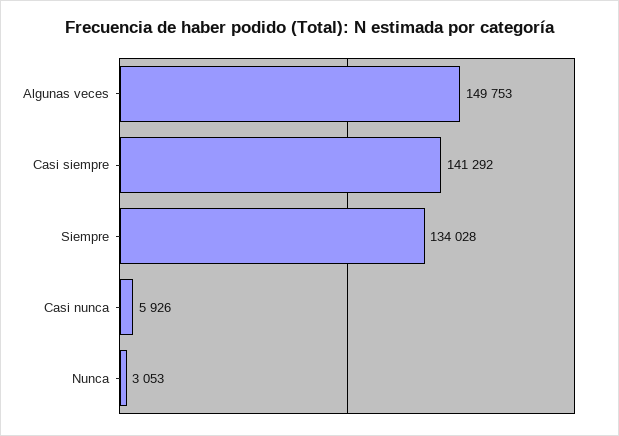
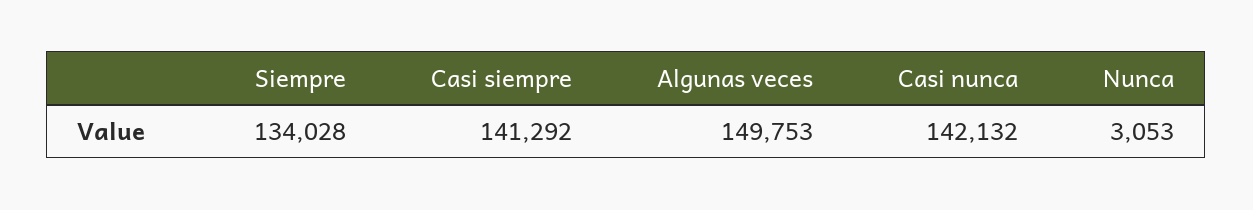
  {
    "Algunas veces": 149753,
    "Casi siempre": 141292,
    "Siempre": 134028,
-   "Casi nunca": 5926,
+   "Casi nunca": 142132,
    "Nunca": 3053
  }

